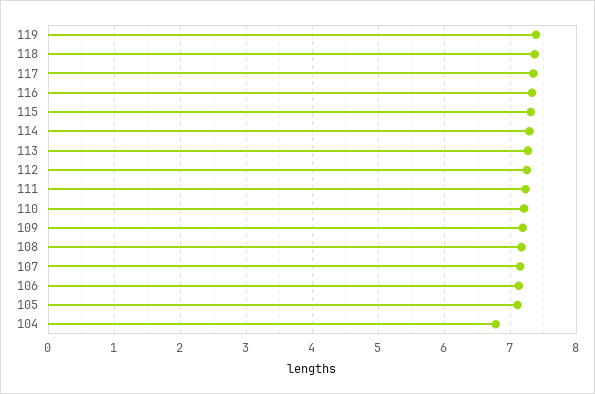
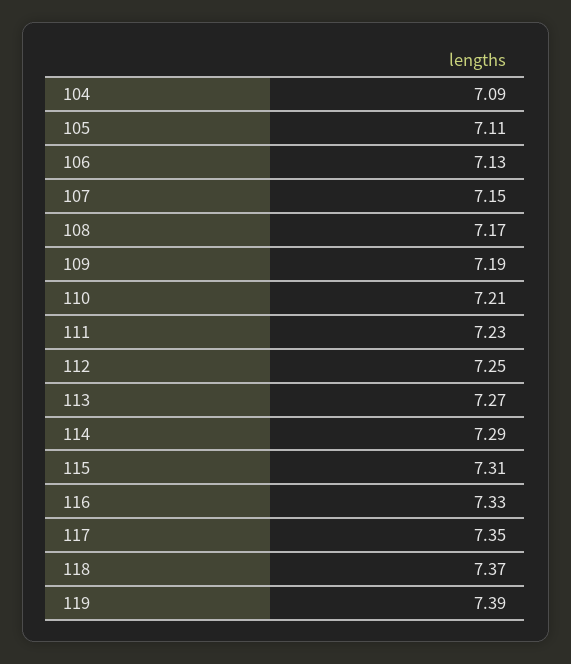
  {
    "119": 7.39,
    "118": 7.37,
    "117": 7.35,
    "116": 7.33,
    "115": 7.31,
    "114": 7.29,
    "113": 7.27,
    "112": 7.25,
    "111": 7.23,
    "110": 7.21,
    "109": 7.19,
    "108": 7.17,
    "107": 7.15,
    "106": 7.13,
    "105": 7.11,
-   "104": 6.8
+   "104": 7.09
  }

